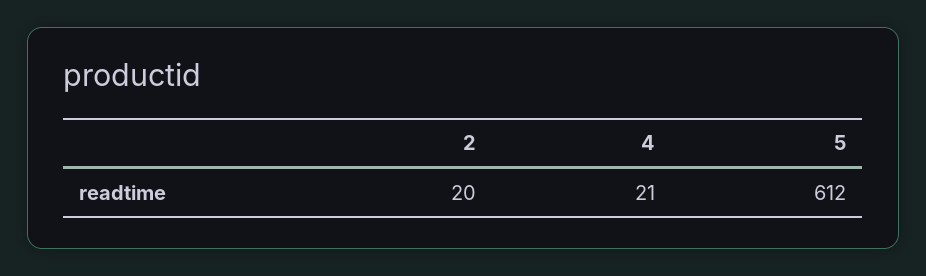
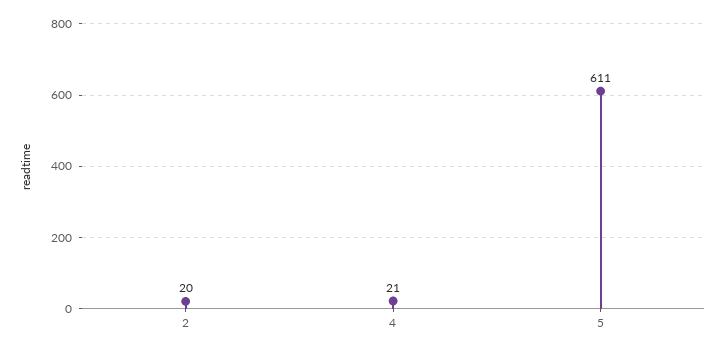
  {
    "2": 20,
    "4": 21,
-   "5": 612
+   "5": 611
  }

